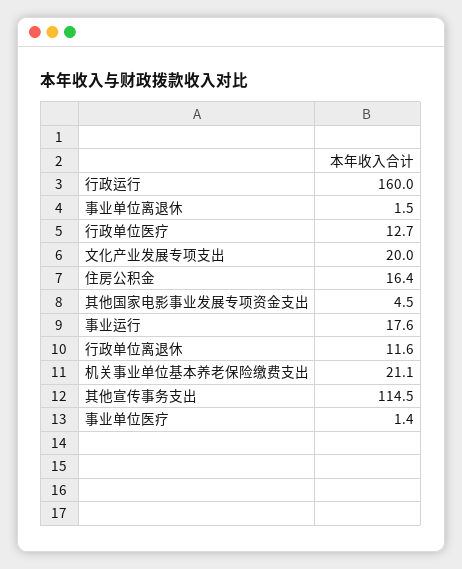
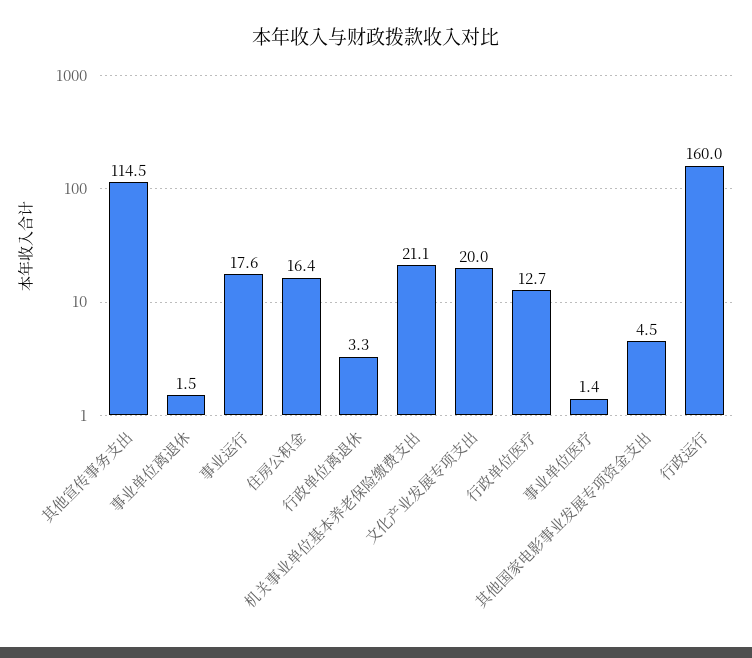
  {
    "行政运行": 160,
    "事业单位离退休": 1.5,
    "行政单位医疗": 12.7,
    "文化产业发展专项支出": 20,
    "住房公积金": 16.4,
    "其他国家电影事业发展专项资金支出": 4.5,
    "事业运行": 17.6,
-   "行政单位离退休": 11.6,
+   "行政单位离退休": 3.3,
    "机关事业单位基本养老保险缴费支出": 21.1,
    "其他宣传事务支出": 114.5,
    "事业单位医疗": 1.4
  }

